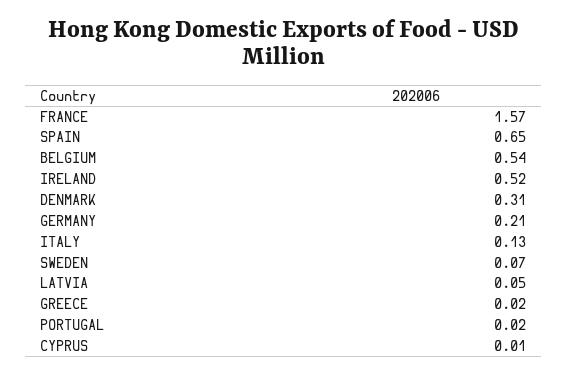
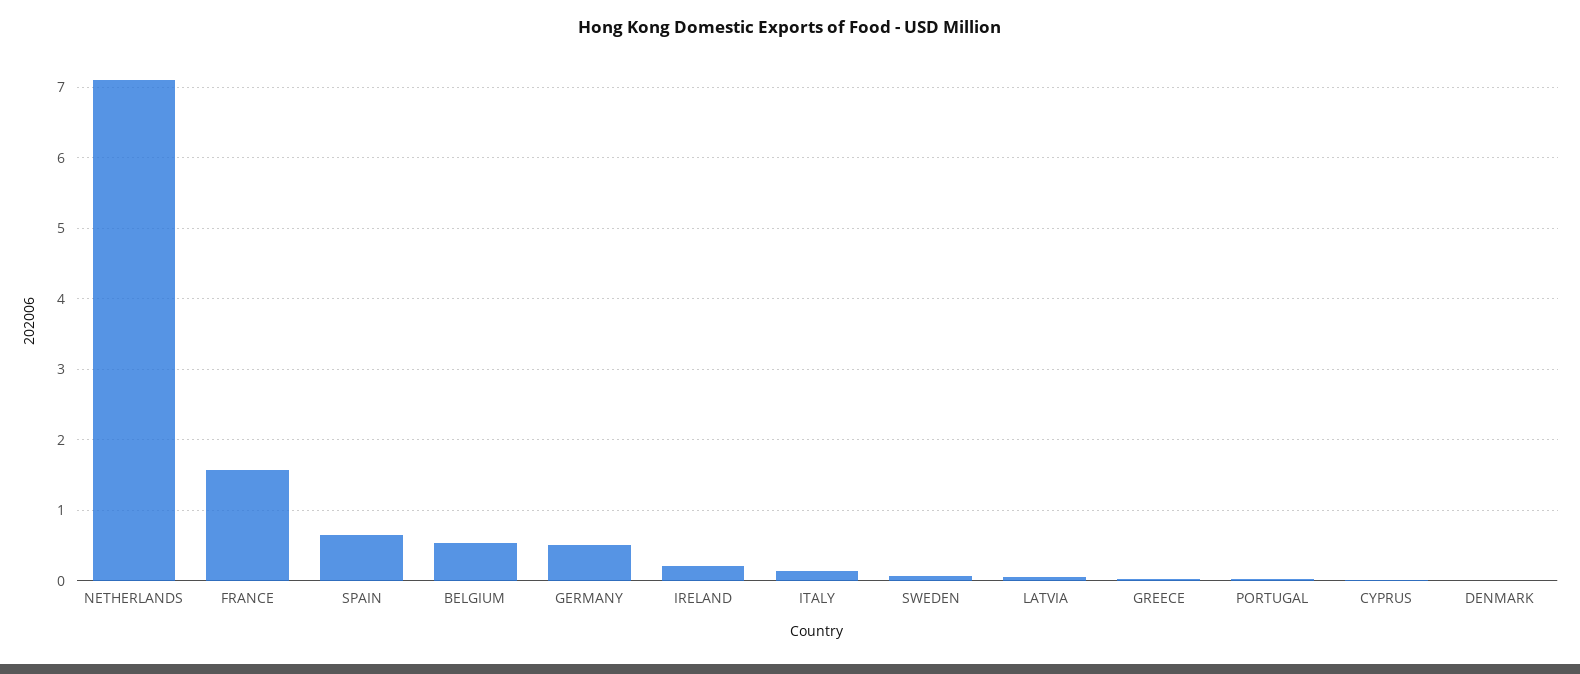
  {
    "FRANCE": 1.57,
    "SPAIN": 0.65,
    "BELGIUM": 0.54,
-   "IRELAND": 0.52,
+   "IRELAND": 0.2,
-   "DENMARK": 0.31,
+   "DENMARK": 0,
-   "GERMANY": 0.21,
+   "GERMANY": 0.5,
    "ITALY": 0.13,
    "SWEDEN": 0.07,
    "LATVIA": 0.05,
    "GREECE": 0.02,
    "PORTUGAL": 0.02,
-   "CYPRUS": 0.01
+   "CYPRUS": 0.01,
+   "NETHERLANDS": 7.1
  }

